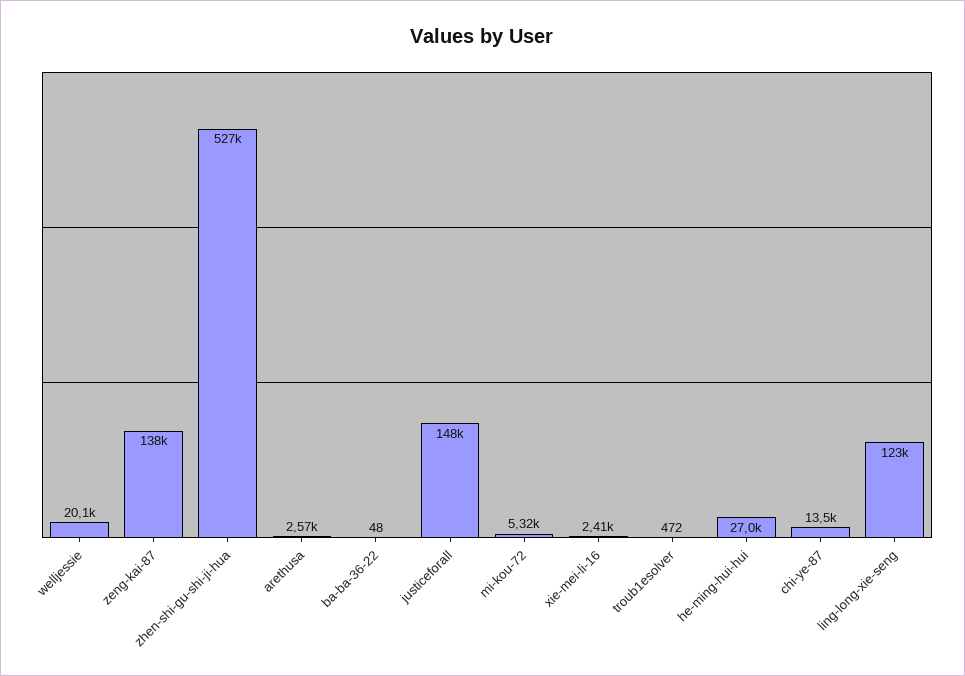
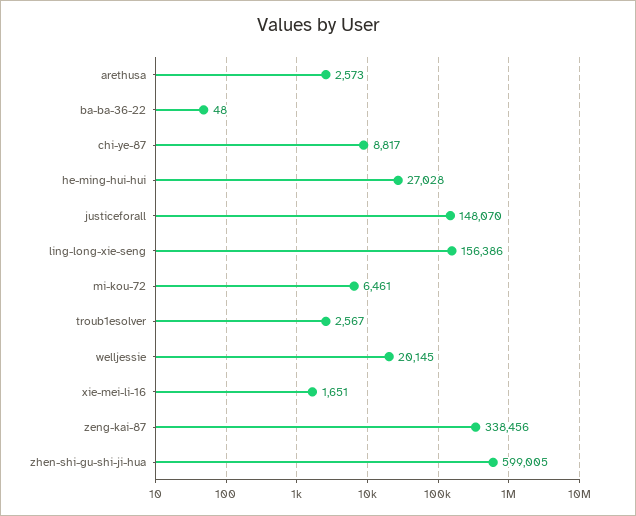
  {
    "welljessie": 20145,
-   "zeng-kai-87": 138000,
+   "zeng-kai-87": 338456,
-   "zhen-shi-gu-shi-ji-hua": 527000,
+   "zhen-shi-gu-shi-ji-hua": 599005,
    "arethusa": 2573,
    "ba-ba-36-22": 48,
    "justiceforall": 148070,
-   "mi-kou-72": 5320,
+   "mi-kou-72": 6461,
-   "xie-mei-li-16": 2410,
+   "xie-mei-li-16": 1651,
-   "troub1esolver": 472,
+   "troub1esolver": 2567,
    "he-ming-hui-hui": 27028,
-   "chi-ye-87": 13500,
+   "chi-ye-87": 8817,
-   "ling-long-xie-seng": 123000
+   "ling-long-xie-seng": 156386
  }

